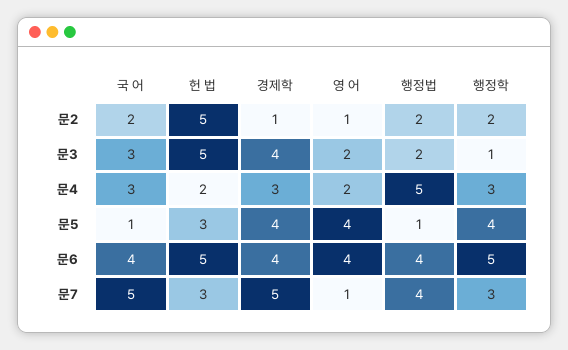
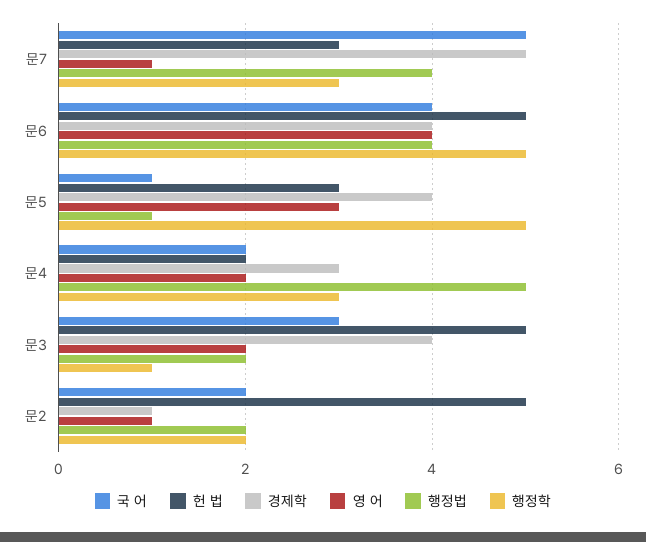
  {
    "국 어": {
      "문2": 2,
      "문3": 3,
-     "문4": 3,
+     "문4": 2,
      "문5": 1,
      "문6": 4,
      "문7": 5
    },
    "헌 법": {
      "문2": 5,
      "문3": 5,
      "문4": 2,
      "문5": 3,
      "문6": 5,
      "문7": 3
    },
    "경제학": {
      "문2": 1,
      "문3": 4,
      "문4": 3,
      "문5": 4,
      "문6": 4,
      "문7": 5
    },
    "영 어": {
      "문2": 1,
      "문3": 2,
      "문4": 2,
-     "문5": 4,
+     "문5": 3,
      "문6": 4,
      "문7": 1
    },
    "행정법": {
      "문2": 2,
      "문3": 2,
      "문4": 5,
      "문5": 1,
      "문6": 4,
      "문7": 4
    },
    "행정학": {
      "문2": 2,
      "문3": 1,
      "문4": 3,
-     "문5": 4,
+     "문5": 5,
      "문6": 5,
      "문7": 3
    }
  }

